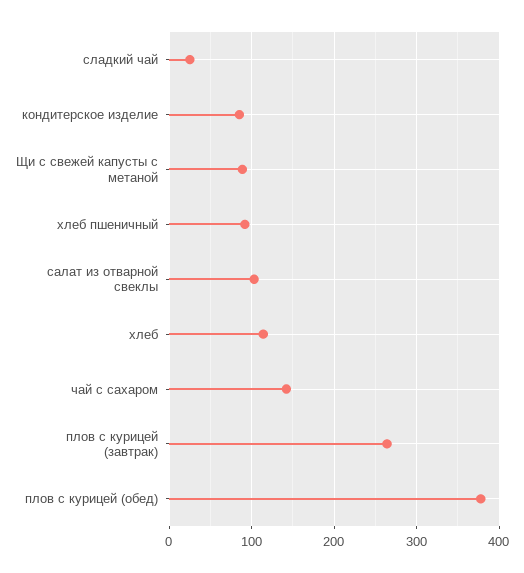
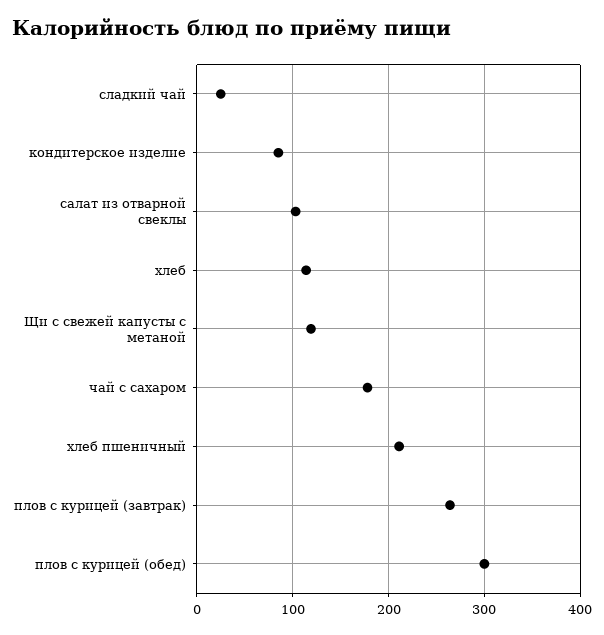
  {
    "сладкий чай": 30,
    "кондитерское изделие": 90,
-   "Щи с свежей капусты с метаной": 90,
+   "Щи с свежей капусты с метаной": 120,
-   "хлеб пшеничный": 90,
+   "хлеб пшеничный": 210,
    "салат из отварной свеклы": 100,
    "хлеб": 110,
-   "чай с сахаром": 140,
+   "чай с сахаром": 180,
    "плов с курицей (завтрак)": 260,
-   "плов с курицей (обед)": 380
+   "плов с курицей (обед)": 300
  }

